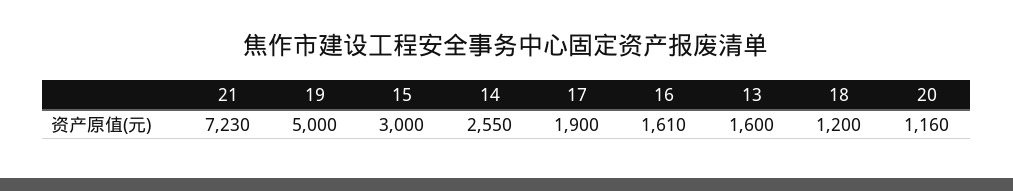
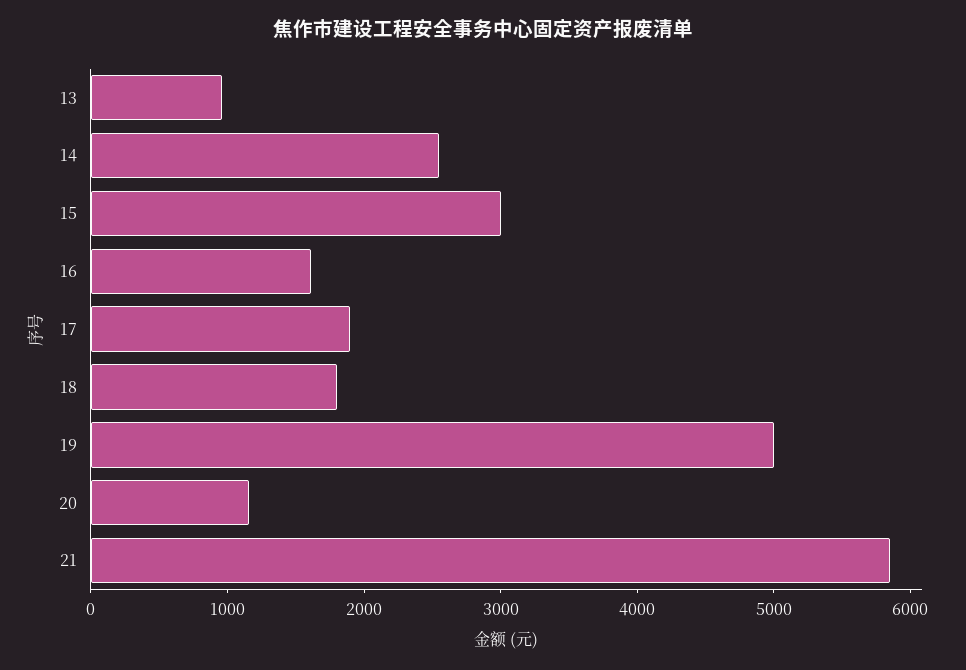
  {
-   "21": 7230,
+   "21": 5800,
    "19": 5000,
    "15": 3000,
    "14": 2550,
    "17": 1900,
    "16": 1610,
-   "13": 1600,
+   "13": 1000,
-   "18": 1200,
+   "18": 1800,
    "20": 1160
  }

